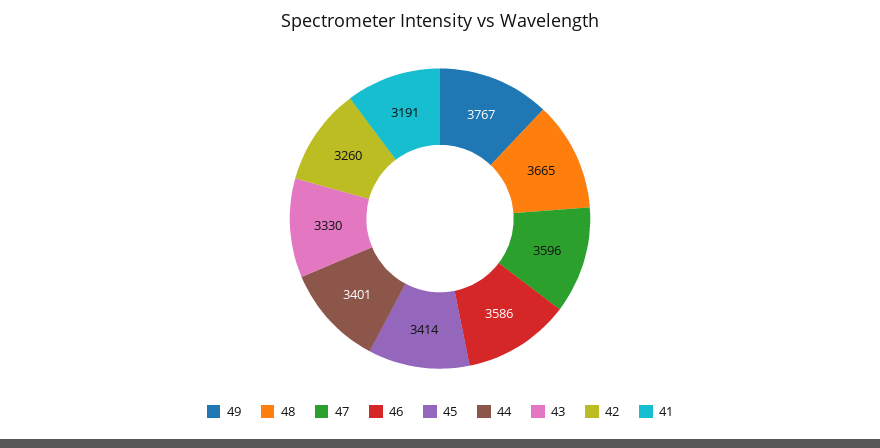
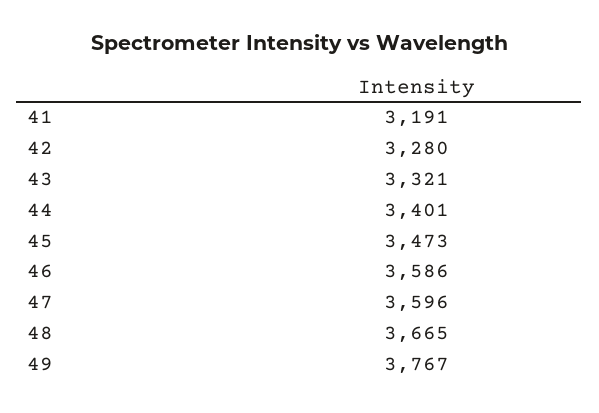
  {
    "49": 3767,
    "48": 3665,
    "47": 3596,
    "46": 3586,
-   "45": 3414,
+   "45": 3473,
    "44": 3401,
-   "43": 3330,
+   "43": 3321,
-   "42": 3260,
+   "42": 3280,
    "41": 3191
  }

